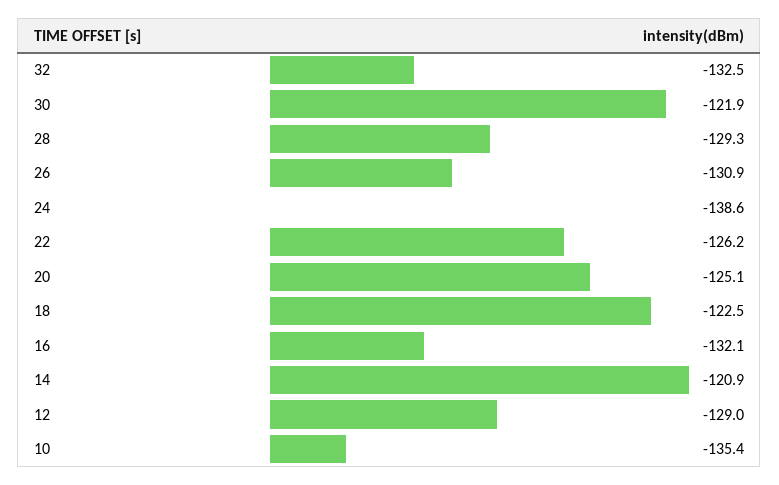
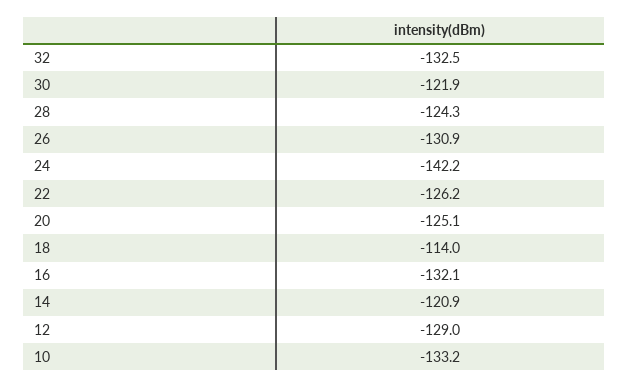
  {
    "32": -132.5,
    "30": -121.9,
-   "28": -129.3,
+   "28": -124.3,
    "26": -130.9,
-   "24": -138.6,
+   "24": -142.2,
    "22": -126.2,
    "20": -125.1,
-   "18": -122.5,
+   "18": -114,
    "16": -132.1,
    "14": -120.9,
    "12": -129,
-   "10": -135.4
+   "10": -133.2
  }

